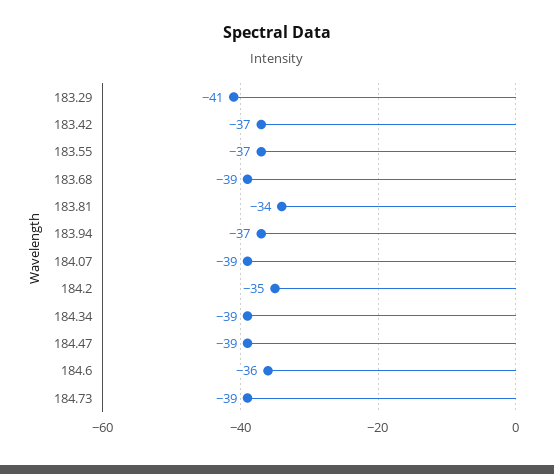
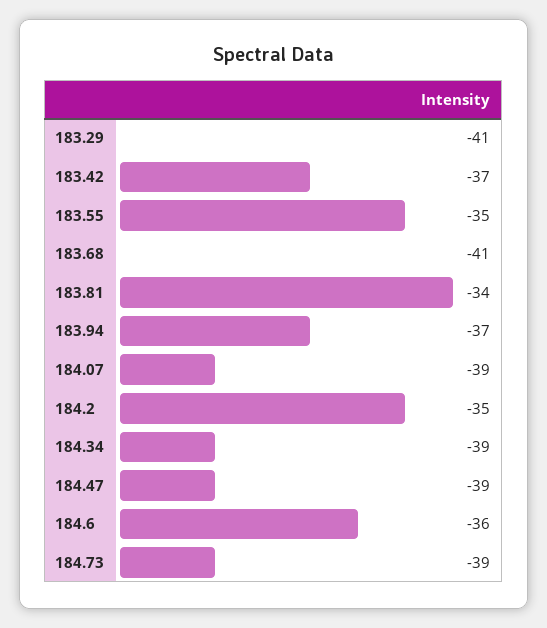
  {
    "183.29": -41,
    "183.42": -37,
-   "183.55": -37,
+   "183.55": -35,
-   "183.68": -39,
+   "183.68": -41,
    "183.81": -34,
    "183.94": -37,
    "184.07": -39,
    "184.2": -35,
    "184.34": -39,
    "184.47": -39,
    "184.6": -36,
    "184.73": -39
  }

